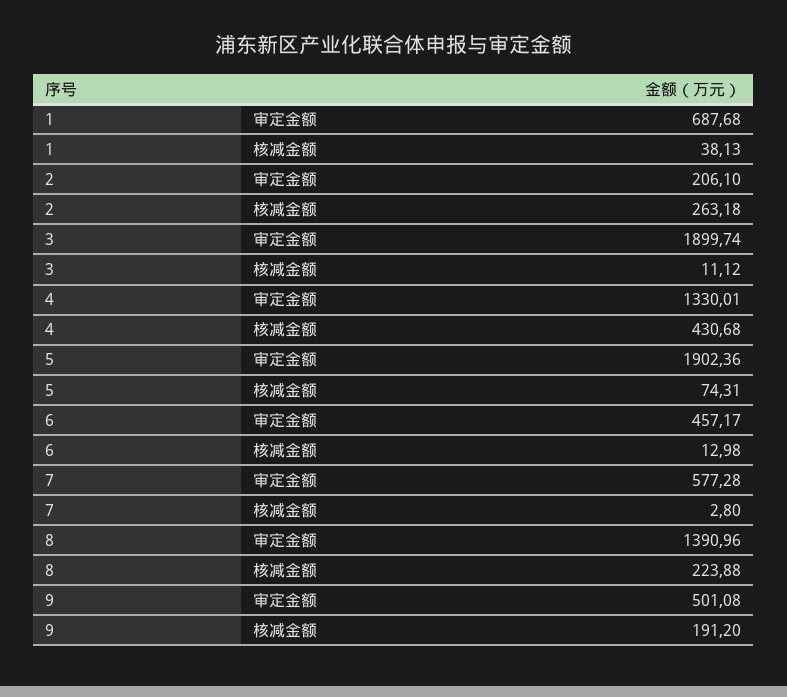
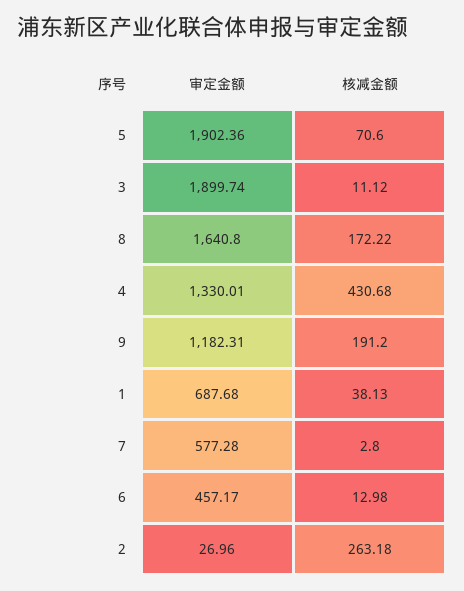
  {
    "1": {
      "审定金额": 687.68,
      "核减金额": 38.13
    },
    "2": {
-     "审定金额": 206.1,
+     "审定金额": 26.96,
      "核减金额": 263.18
    },
    "3": {
      "审定金额": 1899.74,
      "核减金额": 11.12
    },
    "4": {
      "审定金额": 1330.01,
      "核减金额": 430.68
    },
    "5": {
      "审定金额": 1902.36,
-     "核减金额": 74.31
+     "核减金额": 70.6
    },
    "6": {
      "审定金额": 457.17,
      "核减金额": 12.98
    },
    "7": {
      "审定金额": 577.28,
      "核减金额": 2.8
    },
    "8": {
-     "审定金额": 1390.96,
+     "审定金额": 1640.8,
-     "核减金额": 223.88
+     "核减金额": 172.22
    },
    "9": {
-     "审定金额": 501.08,
+     "审定金额": 1182.31,
      "核减金额": 191.2
    }
  }

